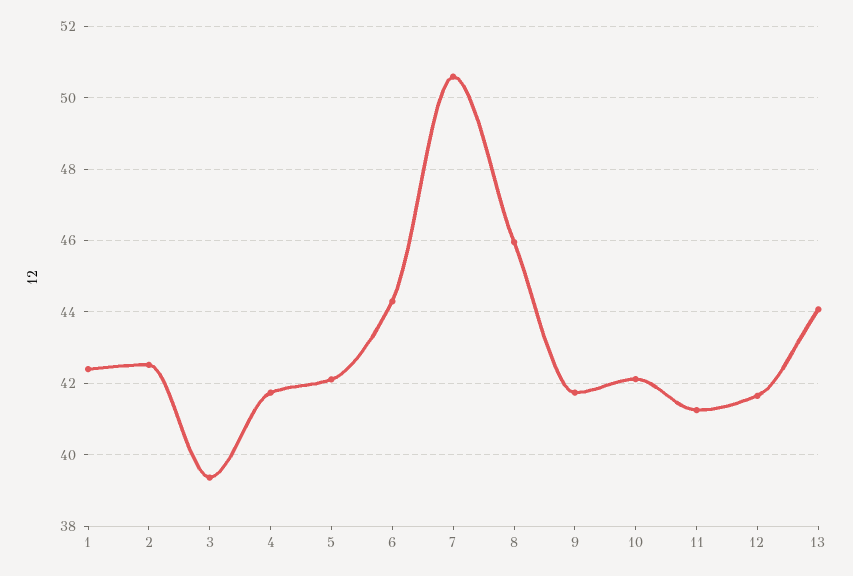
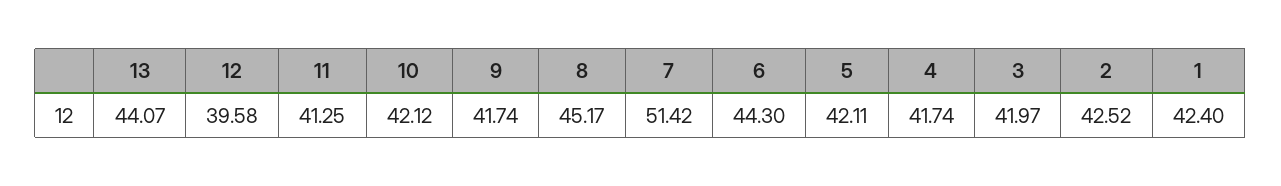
  {
    "1": 42.4,
    "2": 42.52,
-   "3": 39.4,
+   "3": 41.97,
    "4": 41.74,
    "5": 42.11,
    "6": 44.3,
-   "7": 50.6,
+   "7": 51.42,
-   "8": 46,
+   "8": 45.17,
    "9": 41.74,
    "10": 42.12,
    "11": 41.25,
-   "12": 41.6,
+   "12": 39.58,
    "13": 44.07
  }

